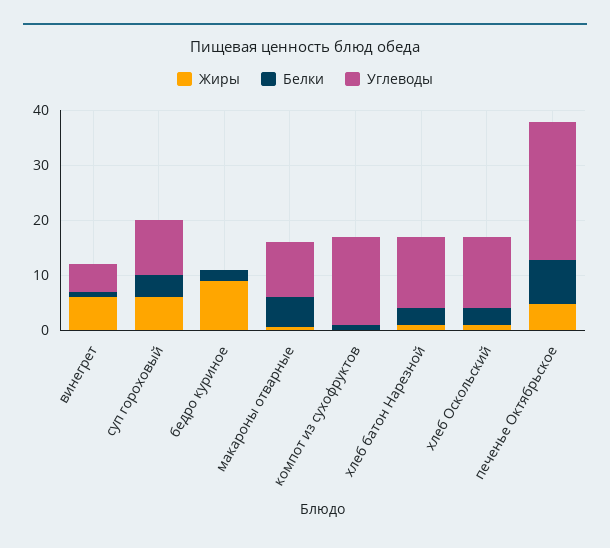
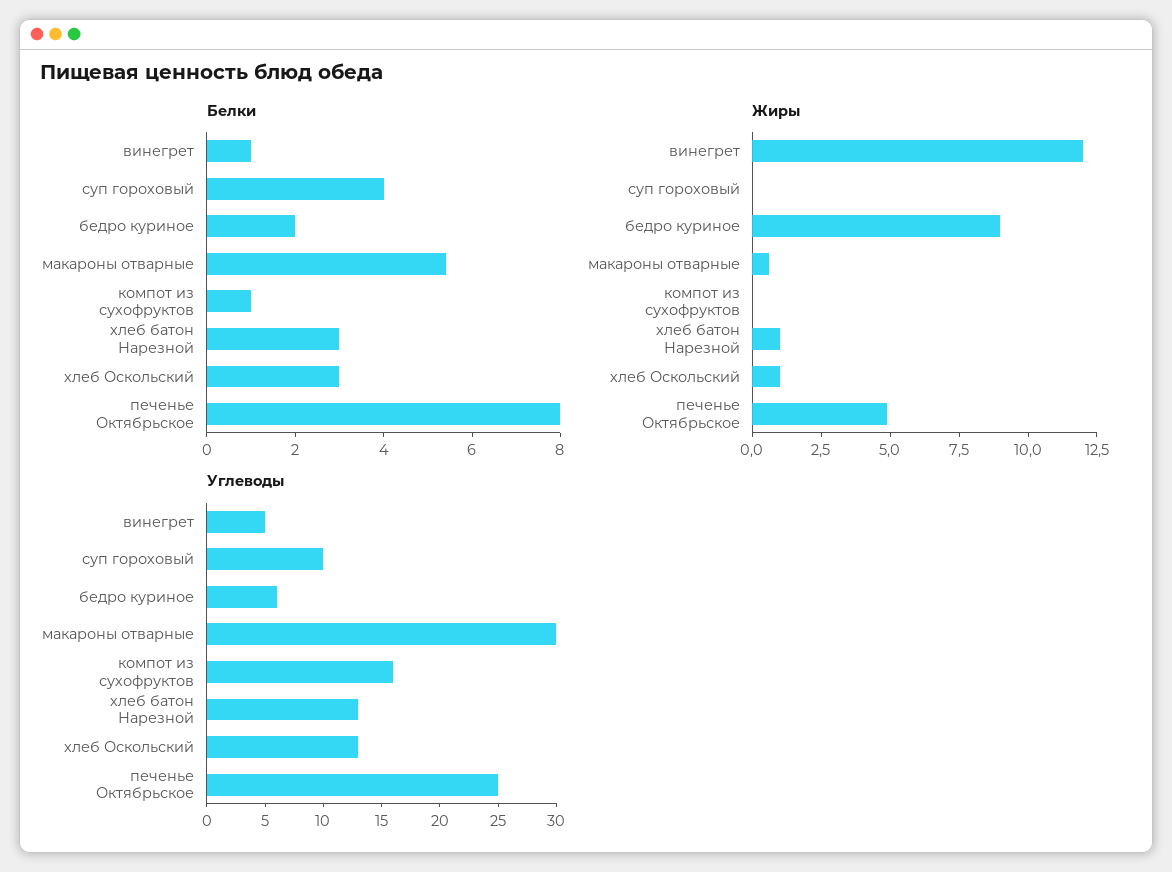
  {
    "Жиры": {
-     "винегрет": 6,
+     "винегрет": 12,
-     "суп гороховый": 6,
+     "суп гороховый": 0,
      "бедро куриное": 9,
      "макароны отварные": 0.5,
      "компот из сухофруктов": 0,
      "хлеб батон Нарезной": 1,
      "хлеб Оскольский": 1,
      "печенье Октябрьское": 5
    },
    "Белки": {
      "винегрет": 1,
      "суп гороховый": 4,
      "бедро куриное": 2,
      "макароны отварные": 5.5,
      "компот из сухофруктов": 1,
      "хлеб батон Нарезной": 3,
      "хлеб Оскольский": 3,
      "печенье Октябрьское": 8
    },
    "Углеводы": {
      "винегрет": 5,
      "суп гороховый": 10,
-     "бедро куриное": 0,
+     "бедро куриное": 6,
-     "макароны отварные": 10,
+     "макароны отварные": 30,
      "компот из сухофруктов": 16,
      "хлеб батон Нарезной": 13,
      "хлеб Оскольский": 13,
      "печенье Октябрьское": 25
    }
  }

